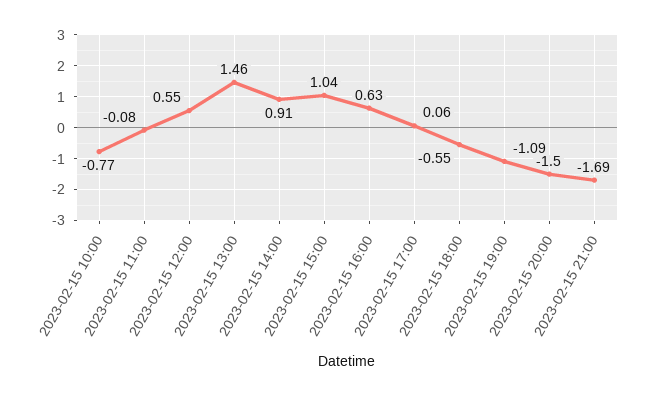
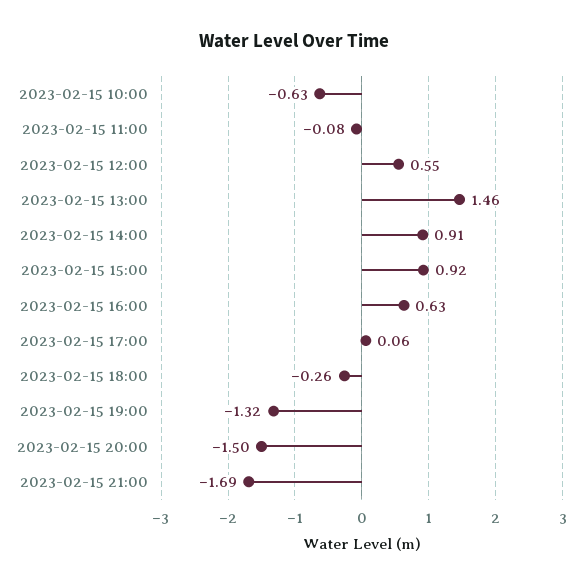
  {
-   "2023-02-15 10:00": -0.77,
+   "2023-02-15 10:00": -0.63,
    "2023-02-15 11:00": -0.08,
    "2023-02-15 12:00": 0.55,
    "2023-02-15 13:00": 1.46,
    "2023-02-15 14:00": 0.91,
-   "2023-02-15 15:00": 1.04,
+   "2023-02-15 15:00": 0.92,
    "2023-02-15 16:00": 0.63,
    "2023-02-15 17:00": 0.06,
-   "2023-02-15 18:00": -0.55,
+   "2023-02-15 18:00": -0.26,
-   "2023-02-15 19:00": -1.09,
+   "2023-02-15 19:00": -1.32,
    "2023-02-15 20:00": -1.5,
    "2023-02-15 21:00": -1.69
  }

